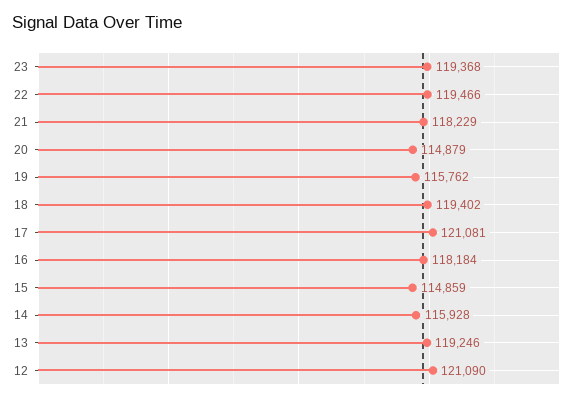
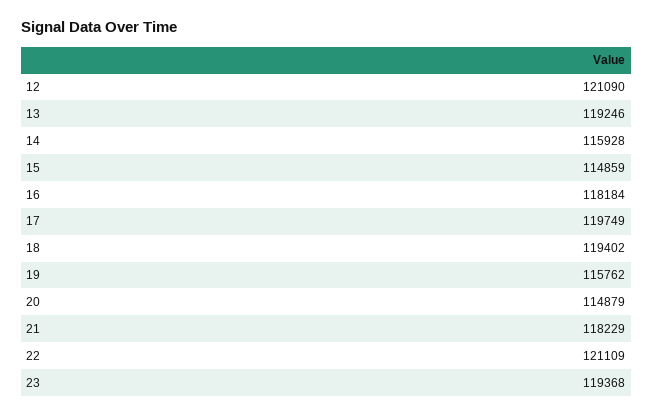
  {
    "23": 119368,
-   "22": 119466,
+   "22": 121109,
    "21": 118229,
    "20": 114879,
    "19": 115762,
    "18": 119402,
-   "17": 121081,
+   "17": 119749,
    "16": 118184,
    "15": 114859,
    "14": 115928,
    "13": 119246,
    "12": 121090
  }

